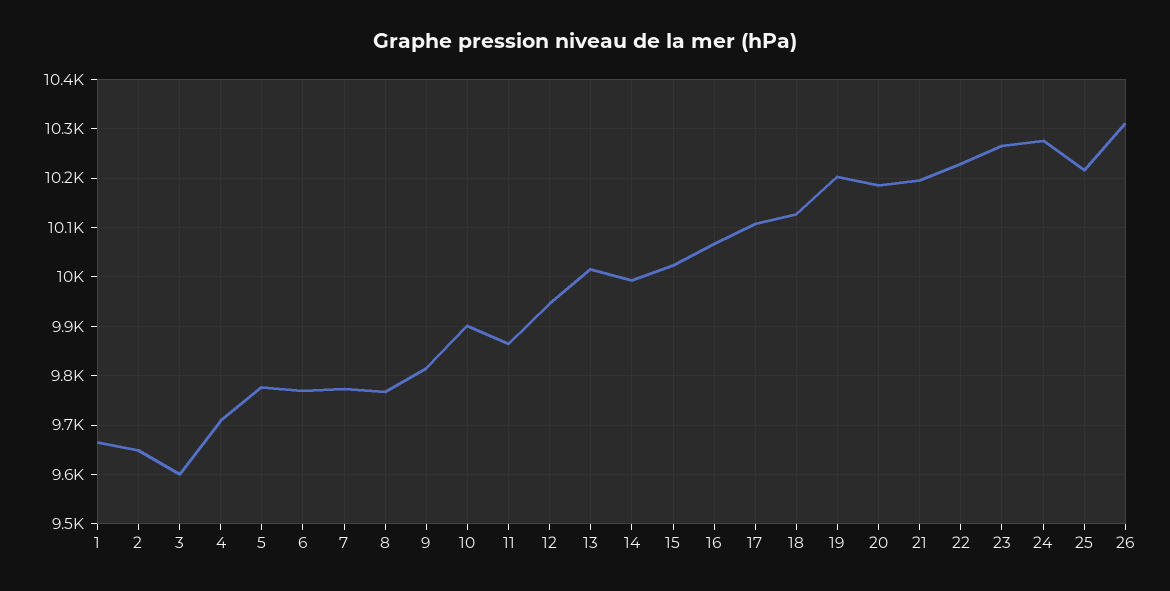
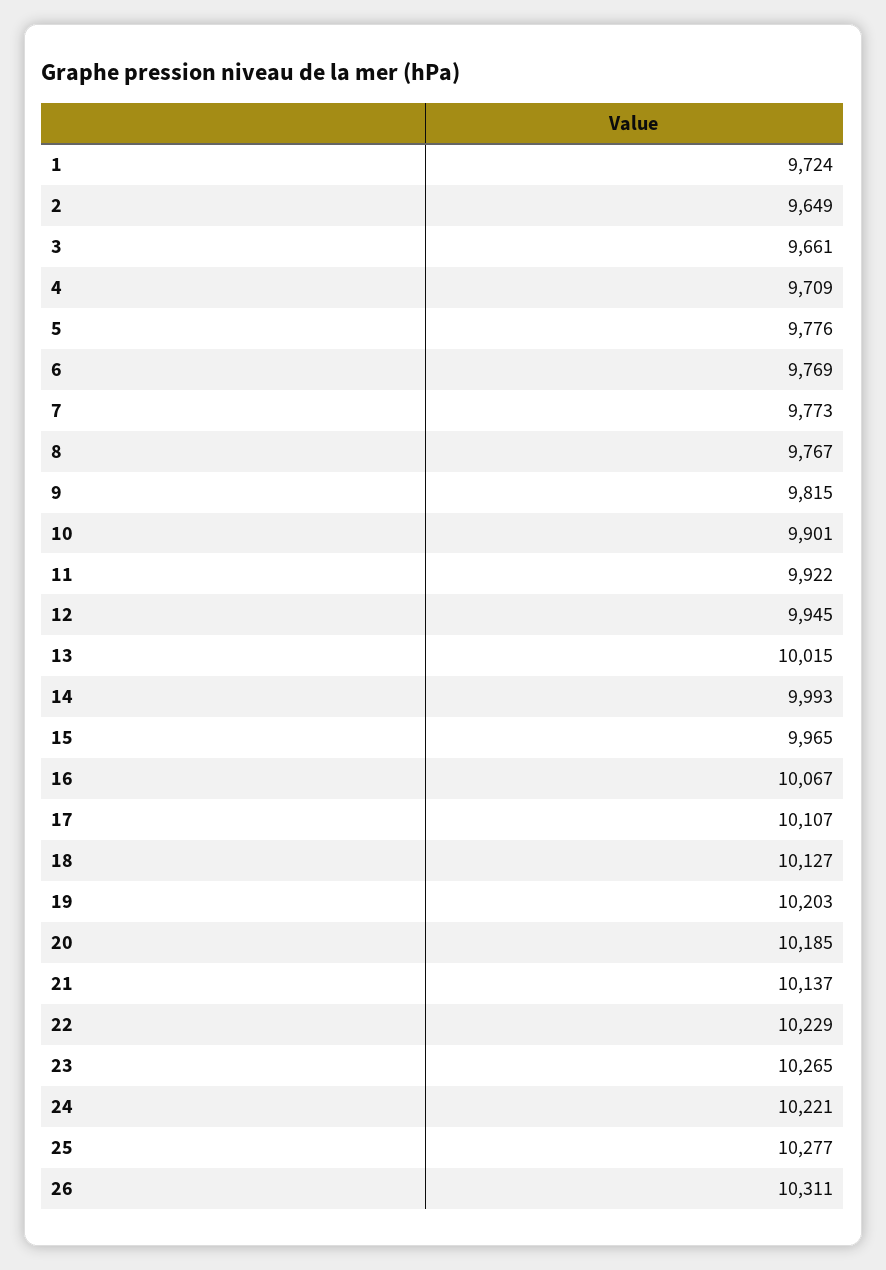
  {
-   "1": 9660,
+   "1": 9724,
    "2": 9649,
-   "3": 9600,
+   "3": 9661,
    "4": 9709,
    "5": 9776,
    "6": 9769,
    "7": 9773,
    "8": 9767,
    "9": 9815,
    "10": 9901,
-   "11": 9860,
+   "11": 9922,
    "12": 9945,
    "13": 10015,
    "14": 9993,
-   "15": 10020,
+   "15": 9965,
    "16": 10067,
    "17": 10107,
    "18": 10127,
    "19": 10203,
    "20": 10185,
-   "21": 10200,
+   "21": 10137,
    "22": 10229,
    "23": 10265,
-   "24": 10280,
+   "24": 10221,
-   "25": 10220,
+   "25": 10277,
    "26": 10311
  }

